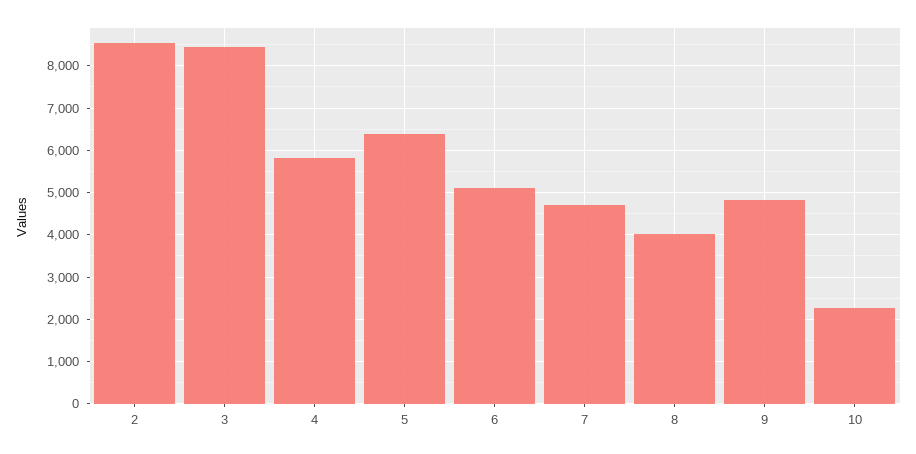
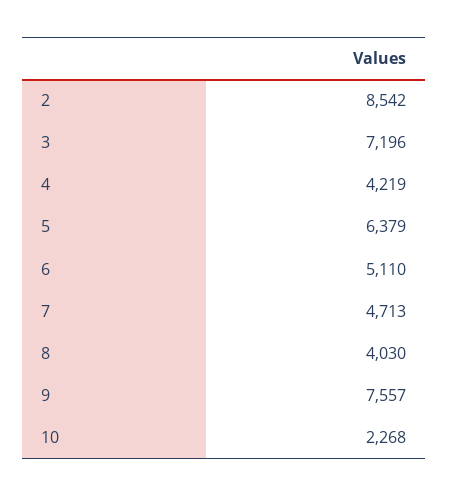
  {
    "2": 8542,
-   "3": 8400,
+   "3": 7196,
-   "4": 5800,
+   "4": 4219,
    "5": 6379,
    "6": 5110,
    "7": 4713,
    "8": 4030,
-   "9": 4800,
+   "9": 7557,
    "10": 2268
  }

